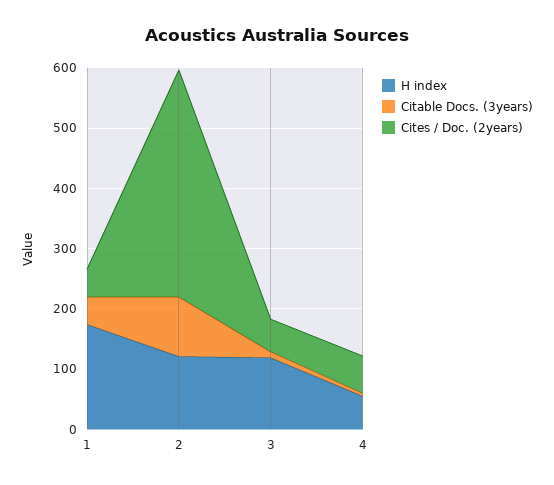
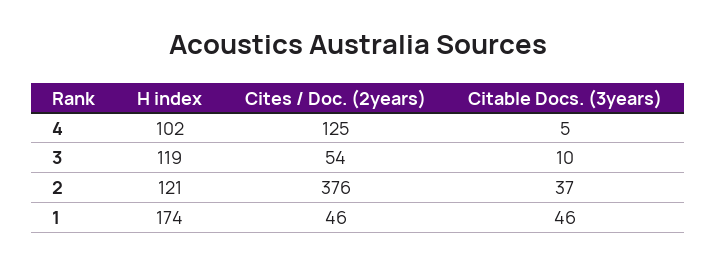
  {
    "H index": {
      "1": 174,
      "2": 121,
      "3": 119,
-     "4": 60
+     "4": 102
    },
    "Citable Docs. (3years)": {
      "1": 46,
-     "2": 100,
+     "2": 37,
      "3": 10,
      "4": 5
    },
    "Cites / Doc. (2years)": {
      "1": 46,
      "2": 376,
      "3": 54,
-     "4": 60
+     "4": 125
    }
  }

